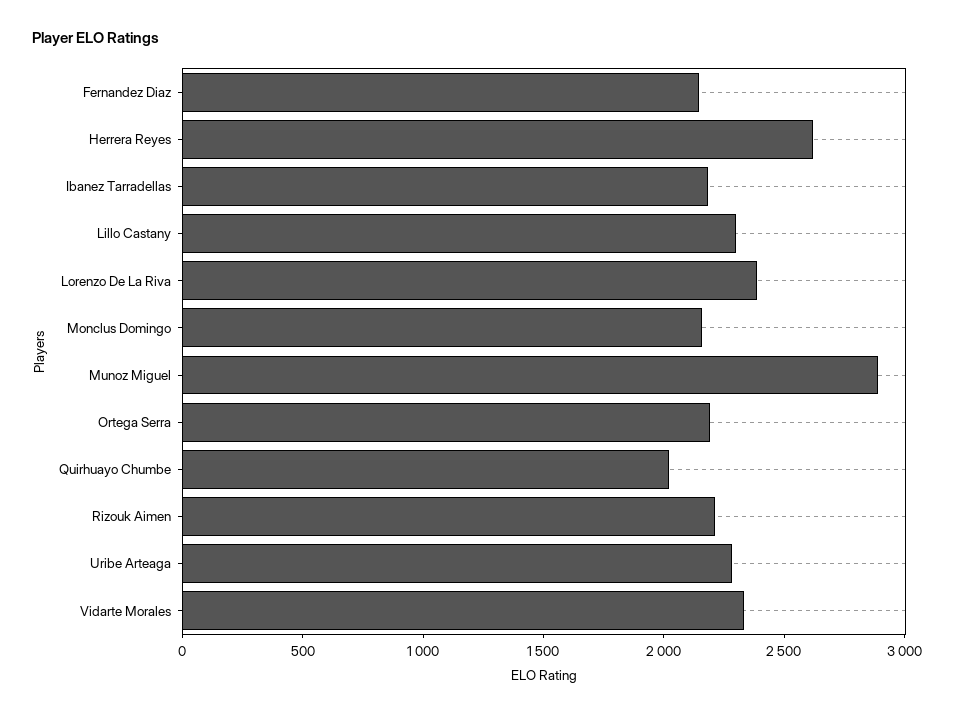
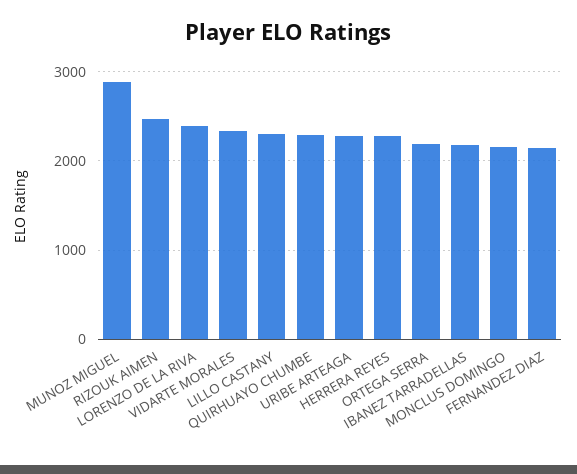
  {
    "Fernandez Diaz": 2100,
-   "Herrera Reyes": 2600,
+   "Herrera Reyes": 2300,
    "Ibanez Tarradellas": 2200,
    "Lillo Castany": 2300,
    "Lorenzo De La Riva": 2400,
    "Monclus Domingo": 2200,
    "Munoz Miguel": 2900,
    "Ortega Serra": 2200,
-   "Quirhuayo Chumbe": 2000,
+   "Quirhuayo Chumbe": 2300,
-   "Rizouk Aimen": 2200,
+   "Rizouk Aimen": 2500,
    "Uribe Arteaga": 2300,
    "Vidarte Morales": 2300
  }

